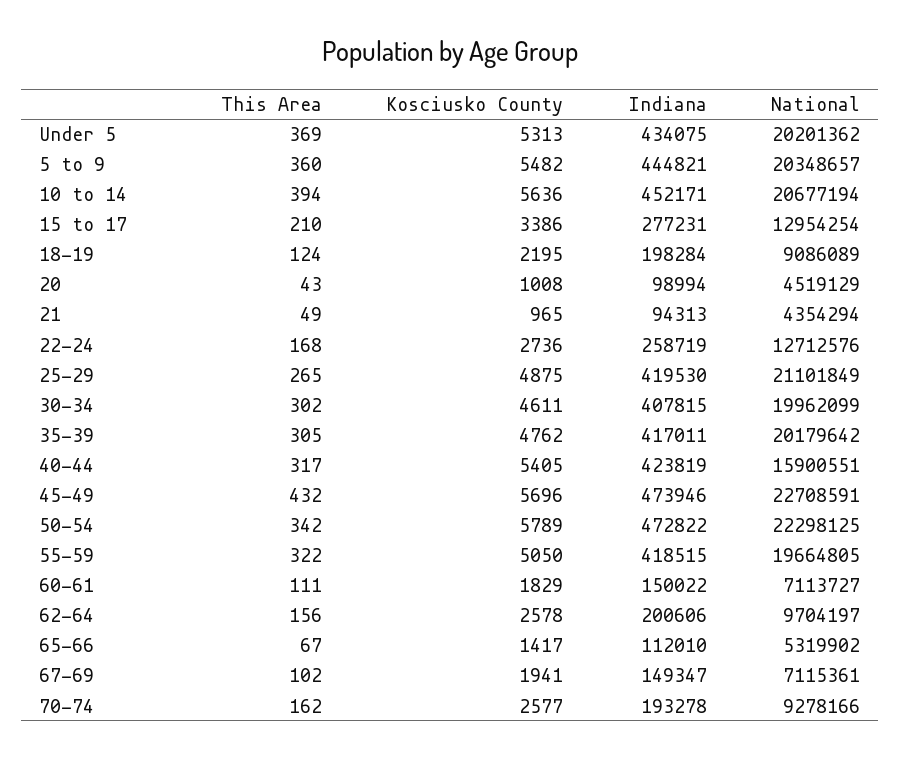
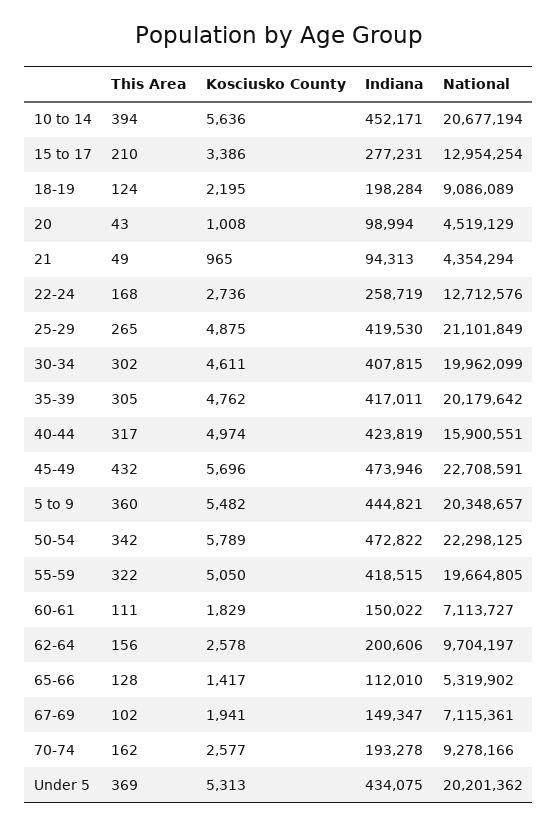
  {
    "This Area": {
      "Under 5": 369,
      "5 to 9": 360,
      "10 to 14": 394,
      "15 to 17": 210,
      "18-19": 124,
      "20": 43,
      "21": 49,
      "22-24": 168,
      "25-29": 265,
      "30-34": 302,
      "35-39": 305,
      "40-44": 317,
      "45-49": 432,
      "50-54": 342,
      "55-59": 322,
      "60-61": 111,
      "62-64": 156,
-     "65-66": 67,
+     "65-66": 128,
      "67-69": 102,
      "70-74": 162
    },
    "Kosciusko County": {
      "Under 5": 5313,
      "5 to 9": 5482,
      "10 to 14": 5636,
      "15 to 17": 3386,
      "18-19": 2195,
      "20": 1008,
      "21": 965,
      "22-24": 2736,
      "25-29": 4875,
      "30-34": 4611,
      "35-39": 4762,
-     "40-44": 5405,
+     "40-44": 4974,
      "45-49": 5696,
      "50-54": 5789,
      "55-59": 5050,
      "60-61": 1829,
      "62-64": 2578,
      "65-66": 1417,
      "67-69": 1941,
      "70-74": 2577
    },
    "Indiana": {
      "Under 5": 434075,
      "5 to 9": 444821,
      "10 to 14": 452171,
      "15 to 17": 277231,
      "18-19": 198284,
      "20": 98994,
      "21": 94313,
      "22-24": 258719,
      "25-29": 419530,
      "30-34": 407815,
      "35-39": 417011,
      "40-44": 423819,
      "45-49": 473946,
      "50-54": 472822,
      "55-59": 418515,
      "60-61": 150022,
      "62-64": 200606,
      "65-66": 112010,
      "67-69": 149347,
      "70-74": 193278
    },
    "National": {
      "Under 5": 20201362,
      "5 to 9": 20348657,
      "10 to 14": 20677194,
      "15 to 17": 12954254,
      "18-19": 9086089,
      "20": 4519129,
      "21": 4354294,
      "22-24": 12712576,
      "25-29": 21101849,
      "30-34": 19962099,
      "35-39": 20179642,
      "40-44": 15900551,
      "45-49": 22708591,
      "50-54": 22298125,
      "55-59": 19664805,
      "60-61": 7113727,
      "62-64": 9704197,
      "65-66": 5319902,
      "67-69": 7115361,
      "70-74": 9278166
    }
  }

